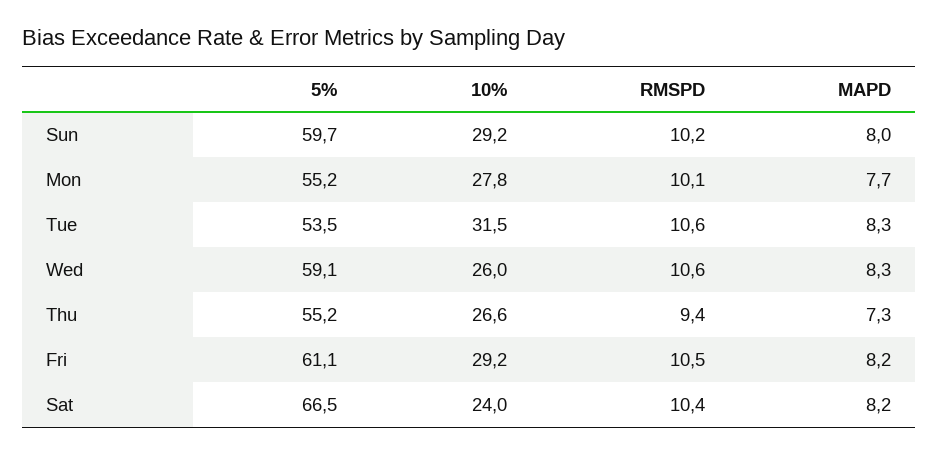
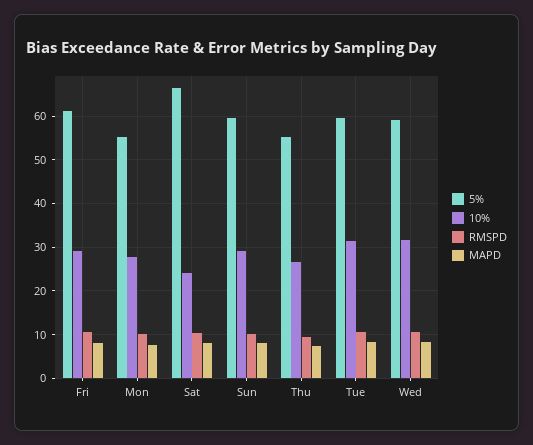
  {
    "5%": {
      "Sun": 59.7,
      "Mon": 55.2,
-     "Tue": 53.5,
+     "Tue": 60,
      "Wed": 59.1,
      "Thu": 55.2,
      "Fri": 61.1,
      "Sat": 66.5
    },
    "10%": {
      "Sun": 29.2,
      "Mon": 27.8,
      "Tue": 31.5,
-     "Wed": 26,
+     "Wed": 32,
      "Thu": 26.6,
      "Fri": 29.2,
      "Sat": 24
    },
    "RMSPD": {
      "Sun": 10.2,
      "Mon": 10.1,
      "Tue": 10.6,
      "Wed": 10.6,
      "Thu": 9.4,
      "Fri": 10.5,
      "Sat": 10.4
    },
    "MAPD": {
      "Sun": 8,
      "Mon": 7.7,
      "Tue": 8.3,
      "Wed": 8.3,
      "Thu": 7.3,
      "Fri": 8.2,
      "Sat": 8.2
    }
  }

